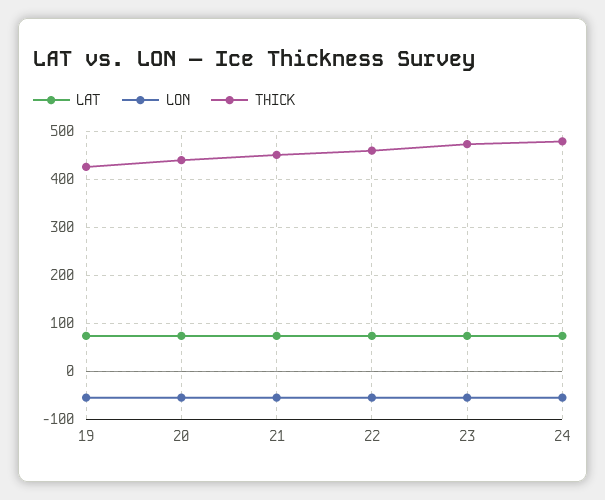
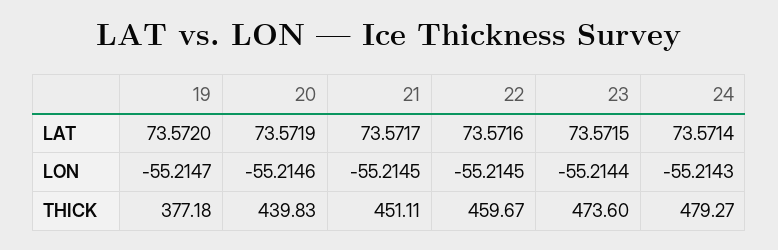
  {
    "LAT": {
      "19": 73.572,
      "20": 73.5719,
      "21": 73.5717,
      "22": 73.5716,
      "23": 73.5715,
      "24": 73.5714
    },
    "LON": {
      "19": -55.2147,
      "20": -55.2146,
      "21": -55.2145,
      "22": -55.2145,
      "23": -55.2144,
      "24": -55.2143
    },
    "THICK": {
-     "19": 420,
+     "19": 377.18,
      "20": 439.83,
      "21": 451.11,
      "22": 459.67,
      "23": 473.6,
      "24": 479.27
    }
  }

